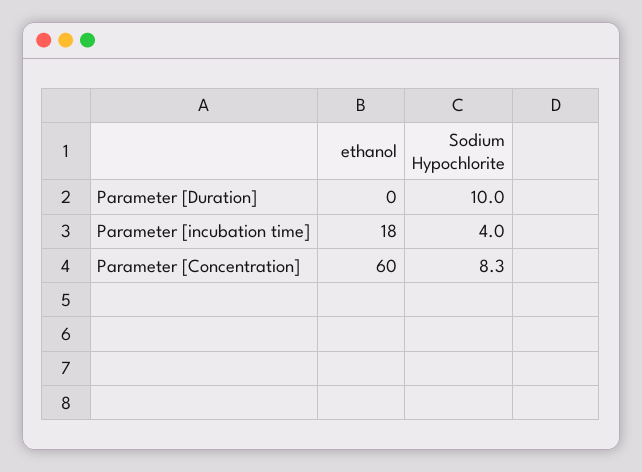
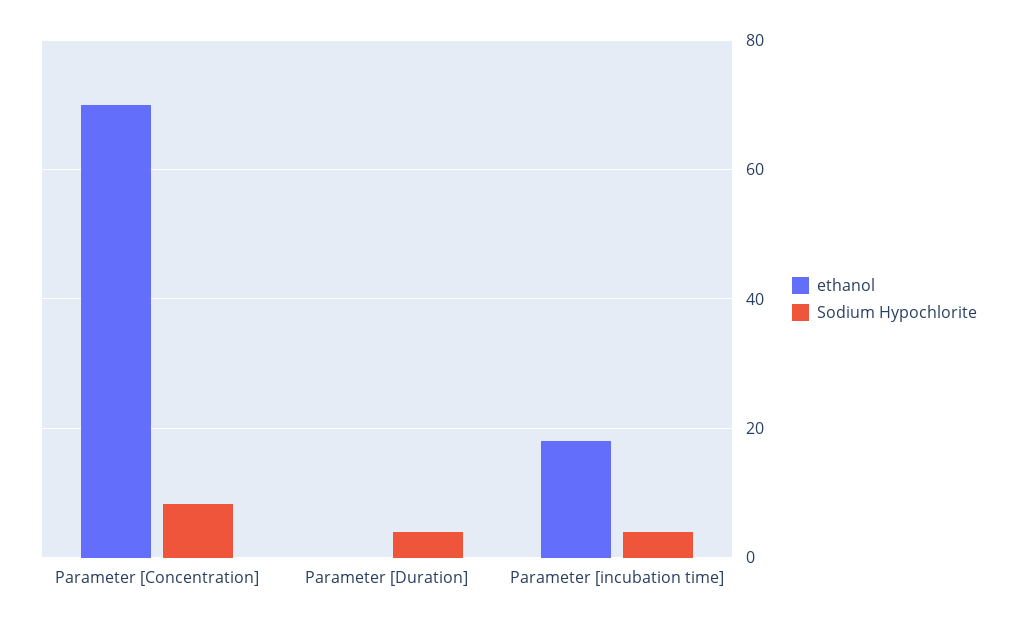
  {
    "ethanol": {
      "Parameter [Duration]": 0,
      "Parameter [incubation time]": 18,
-     "Parameter [Concentration]": 60
+     "Parameter [Concentration]": 70
    },
    "Sodium Hypochlorite": {
-     "Parameter [Duration]": 10,
+     "Parameter [Duration]": 4,
      "Parameter [incubation time]": 4,
      "Parameter [Concentration]": 8.3
    }
  }

